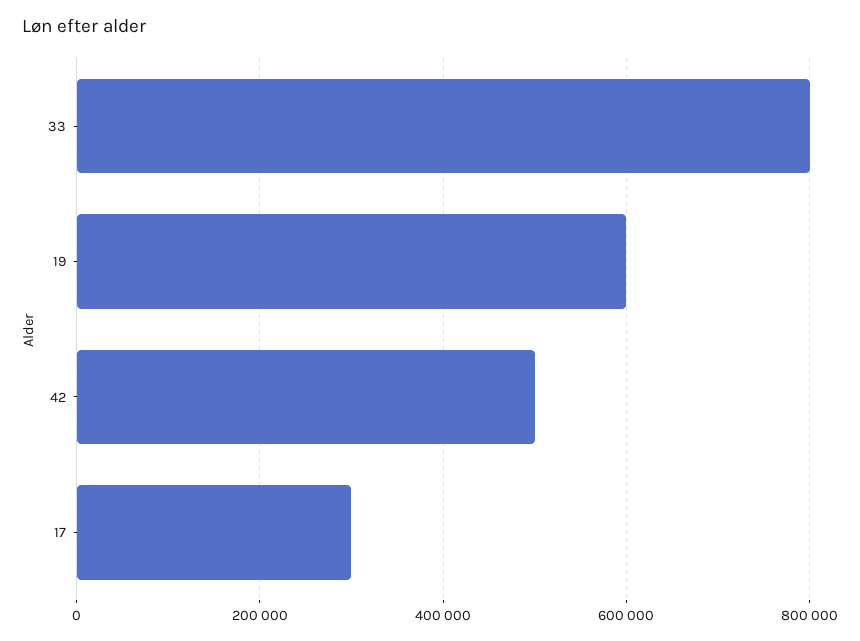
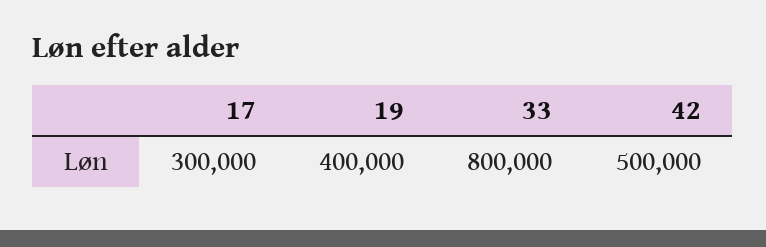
  {
    "33": 800000,
-   "19": 600000,
+   "19": 400000,
    "42": 500000,
    "17": 300000
  }

